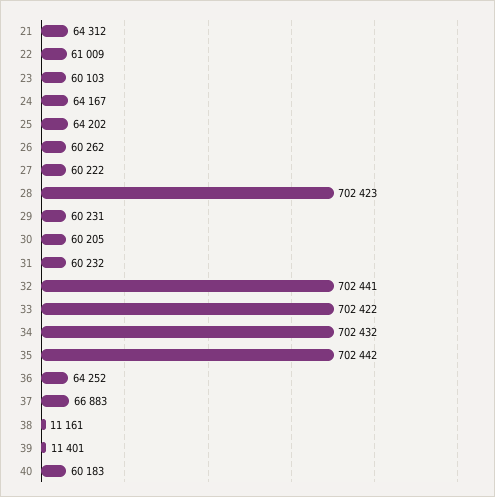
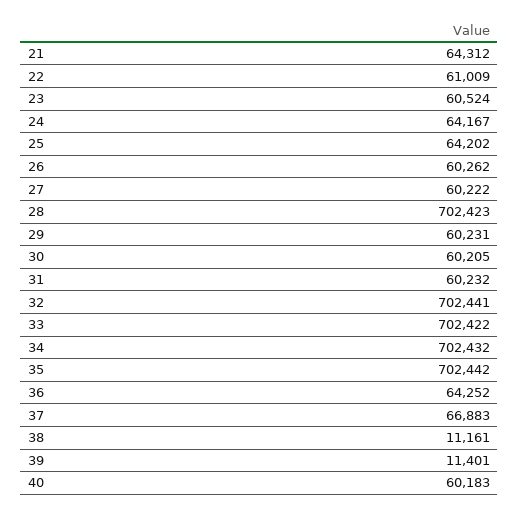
  {
    "21": 64312,
    "22": 61009,
-   "23": 60103,
+   "23": 60524,
    "24": 64167,
    "25": 64202,
    "26": 60262,
    "27": 60222,
    "28": 702423,
    "29": 60231,
    "30": 60205,
    "31": 60232,
    "32": 702441,
    "33": 702422,
    "34": 702432,
    "35": 702442,
    "36": 64252,
    "37": 66883,
    "38": 11161,
    "39": 11401,
    "40": 60183
  }

